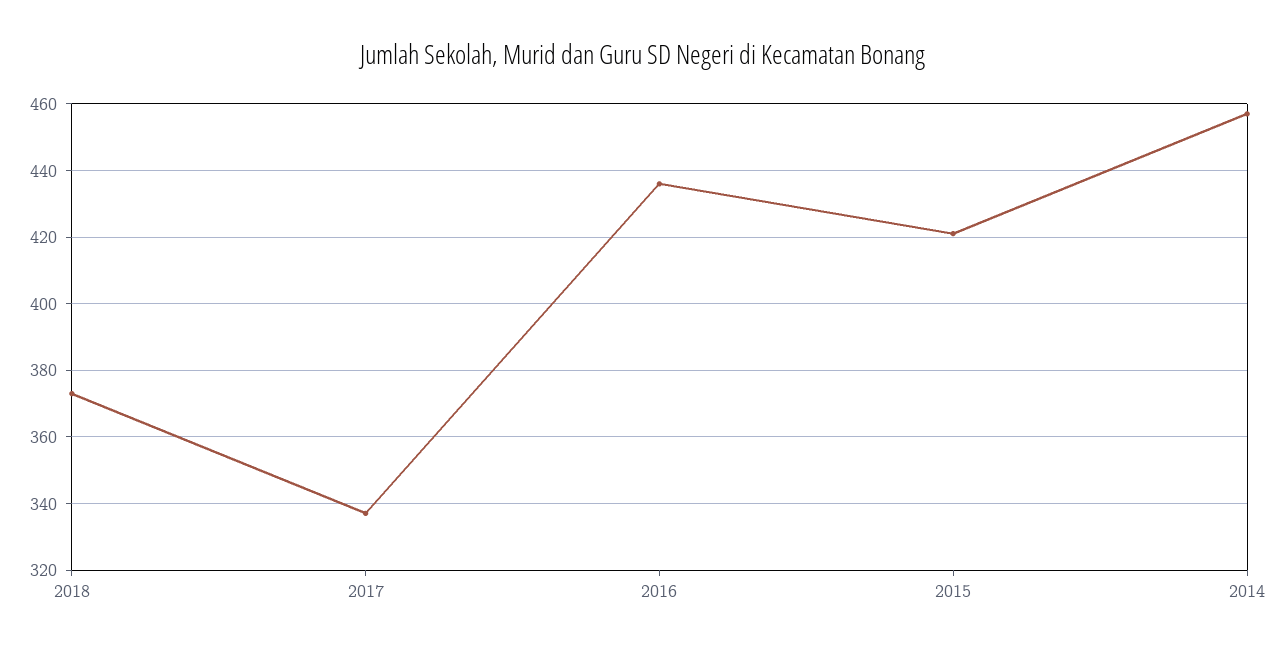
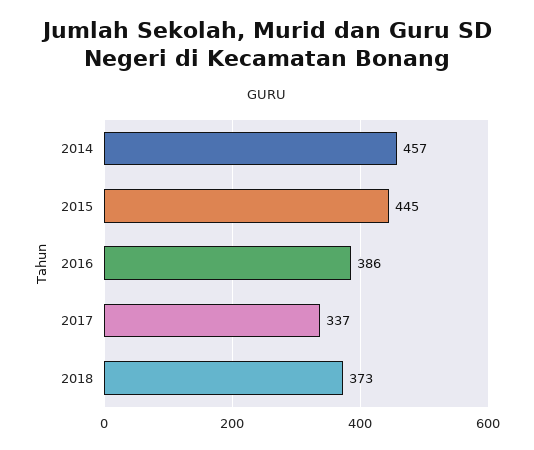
  {
    "2018": 373,
    "2017": 337,
-   "2016": 435,
+   "2016": 386,
-   "2015": 420,
+   "2015": 445,
    "2014": 457
  }

